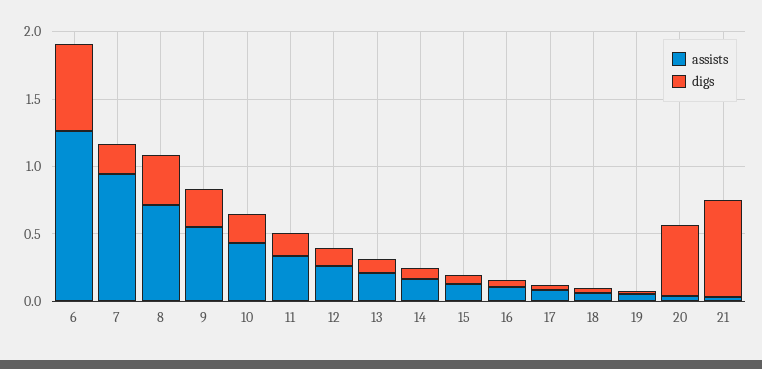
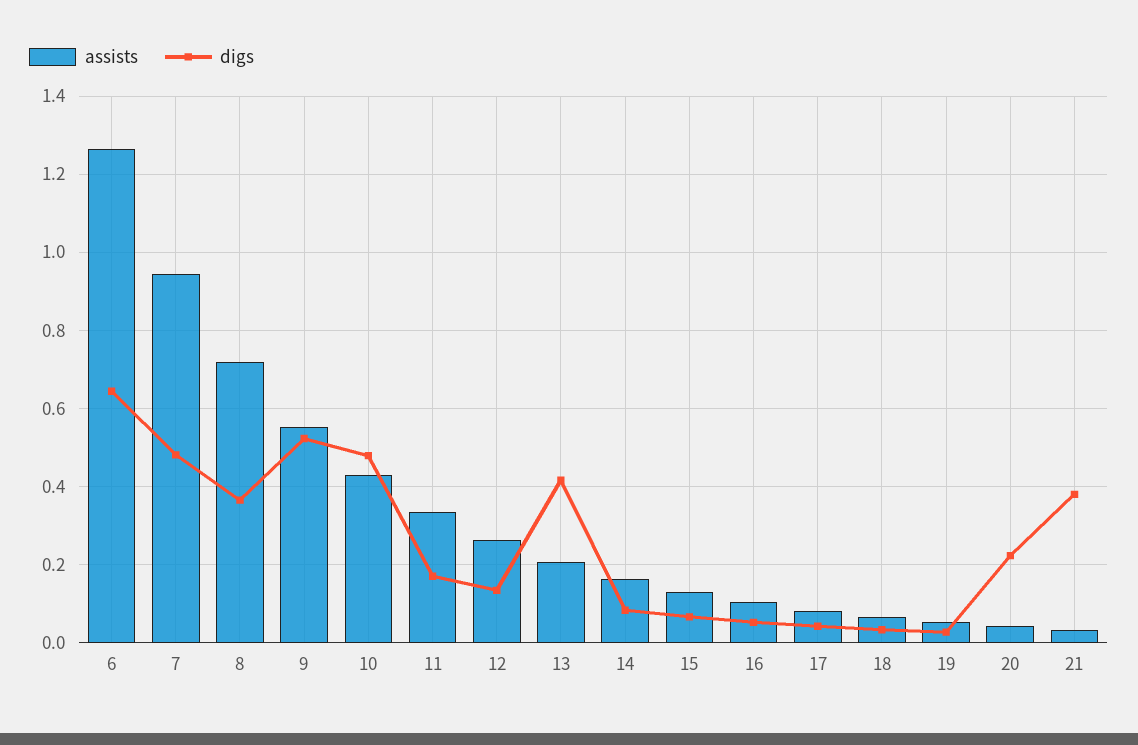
  {
    "assists": {
      "6": 1.26,
      "7": 0.94,
      "8": 0.72,
      "9": 0.56,
      "10": 0.42,
      "11": 0.34,
      "12": 0.26,
      "13": 0.2,
      "14": 0.16,
      "15": 0.14,
      "16": 0.1,
      "17": 0.08,
      "18": 0.06,
      "19": 0.06,
      "20": 0.04,
      "21": 0.04
    },
    "digs": {
      "6": 0.64,
-     "7": 0.2,
+     "7": 0.48,
      "8": 0.36,
-     "9": 0.3,
+     "9": 0.52,
-     "10": 0.2,
+     "10": 0.48,
      "11": 0.18,
      "12": 0.14,
-     "13": 0.1,
+     "13": 0.42,
      "14": 0.08,
      "15": 0.06,
      "16": 0.06,
      "17": 0.04,
      "18": 0.04,
      "19": 0.02,
-     "20": 0.5,
+     "20": 0.22,
-     "21": 0.7
+     "21": 0.38
    }
  }

